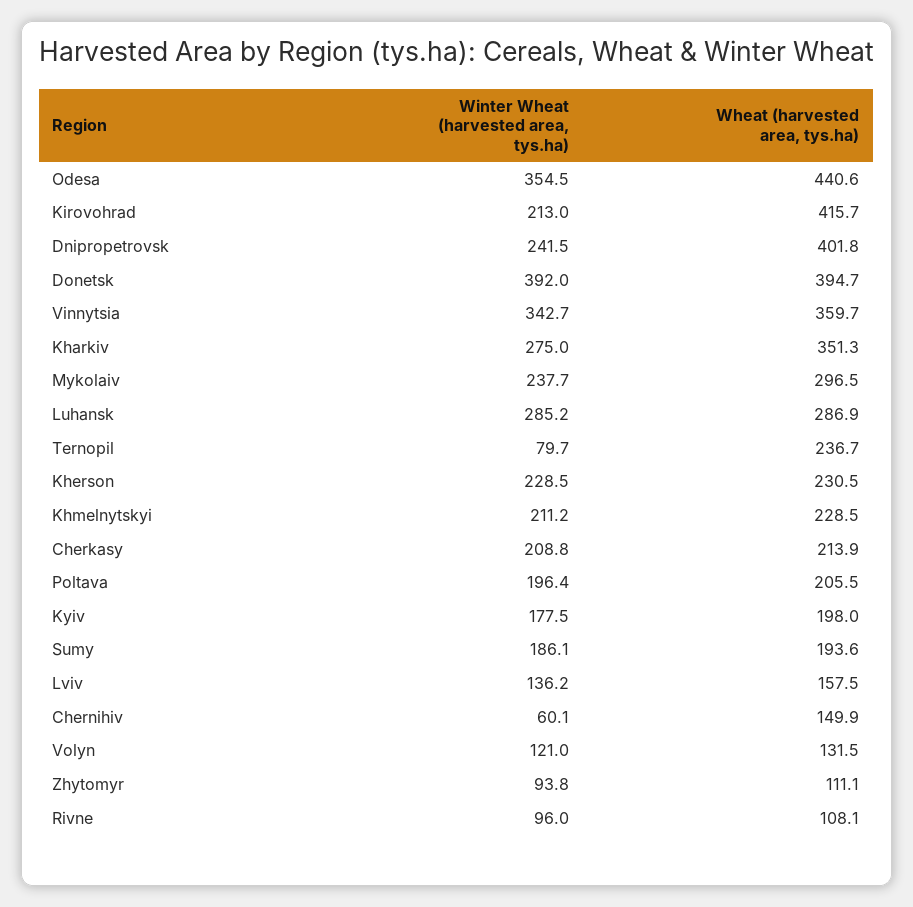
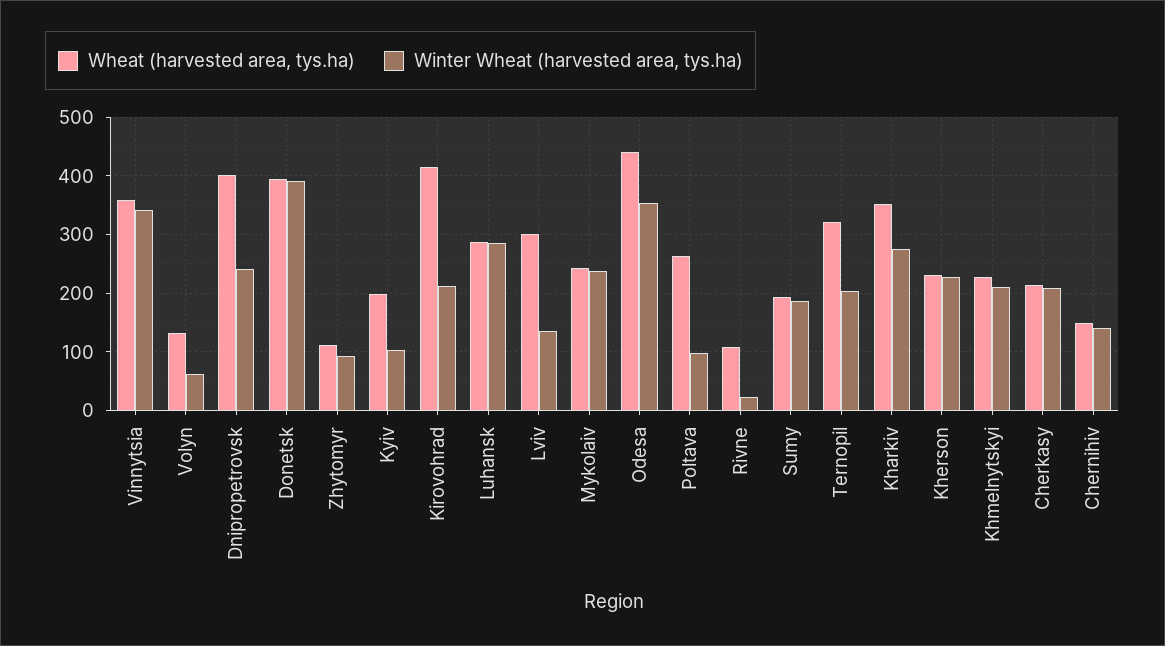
  {
    "Winter Wheat (harvested area, tys.ha)": {
      "Odesa": 354.5,
      "Kirovohrad": 213,
      "Dnipropetrovsk": 241.5,
      "Donetsk": 392,
      "Vinnytsia": 342.7,
      "Kharkiv": 275,
      "Mykolaiv": 237.7,
      "Luhansk": 285.2,
-     "Ternopil": 79.7,
+     "Ternopil": 200,
      "Kherson": 228.5,
      "Khmelnytskyi": 211.2,
      "Cherkasy": 208.8,
-     "Poltava": 196.4,
+     "Poltava": 100,
-     "Kyiv": 177.5,
+     "Kyiv": 100,
      "Sumy": 186.1,
      "Lviv": 136.2,
-     "Chernihiv": 60.1,
+     "Chernihiv": 140,
-     "Volyn": 121,
+     "Volyn": 60,
      "Zhytomyr": 93.8,
-     "Rivne": 96
+     "Rivne": 20
    },
    "Wheat (harvested area, tys.ha)": {
      "Odesa": 440.6,
      "Kirovohrad": 415.7,
      "Dnipropetrovsk": 401.8,
      "Donetsk": 394.7,
      "Vinnytsia": 359.7,
      "Kharkiv": 351.3,
-     "Mykolaiv": 296.5,
+     "Mykolaiv": 240,
      "Luhansk": 286.9,
-     "Ternopil": 236.7,
+     "Ternopil": 320,
      "Kherson": 230.5,
      "Khmelnytskyi": 228.5,
      "Cherkasy": 213.9,
-     "Poltava": 205.5,
+     "Poltava": 260,
      "Kyiv": 198,
      "Sumy": 193.6,
-     "Lviv": 157.5,
+     "Lviv": 300,
      "Chernihiv": 149.9,
      "Volyn": 131.5,
      "Zhytomyr": 111.1,
      "Rivne": 108.1
    }
  }

